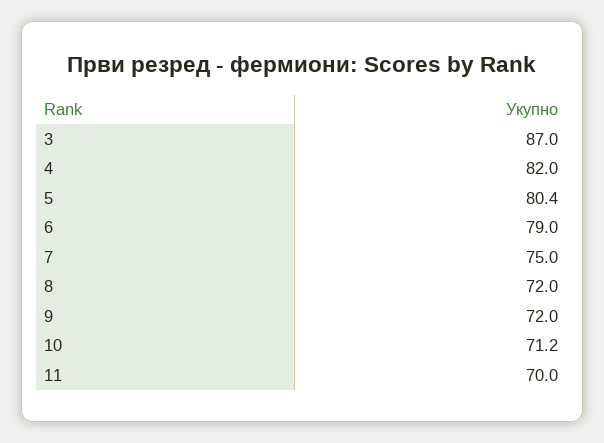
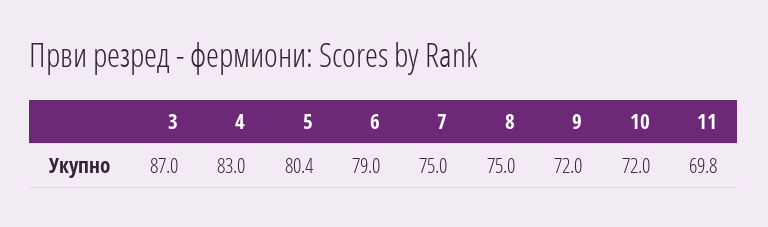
  {
    "3": 87,
-   "4": 82,
+   "4": 83,
    "5": 80.4,
    "6": 79,
    "7": 75,
-   "8": 72,
+   "8": 75,
    "9": 72,
-   "10": 71.2,
+   "10": 72,
-   "11": 70
+   "11": 69.8
  }

